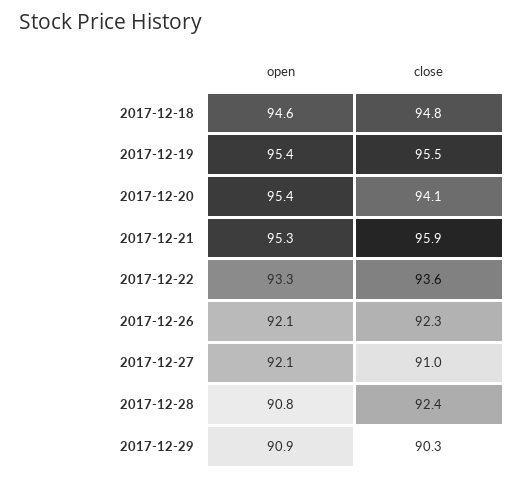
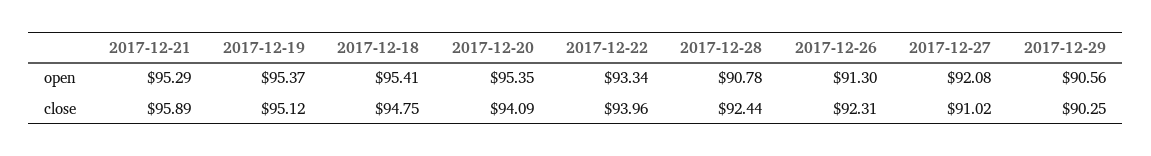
  {
    "open": {
-     "2017-12-18": 94.6,
+     "2017-12-18": 95.41,
      "2017-12-19": 95.37,
      "2017-12-20": 95.35,
      "2017-12-21": 95.29,
      "2017-12-22": 93.34,
-     "2017-12-26": 92.1,
+     "2017-12-26": 91.3,
      "2017-12-27": 92.08,
      "2017-12-28": 90.78,
-     "2017-12-29": 90.9
+     "2017-12-29": 90.56
    },
    "close": {
      "2017-12-18": 94.75,
-     "2017-12-19": 95.5,
+     "2017-12-19": 95.12,
      "2017-12-20": 94.09,
      "2017-12-21": 95.89,
-     "2017-12-22": 93.6,
+     "2017-12-22": 93.96,
      "2017-12-26": 92.31,
      "2017-12-27": 91.02,
      "2017-12-28": 92.44,
      "2017-12-29": 90.25
    }
  }

